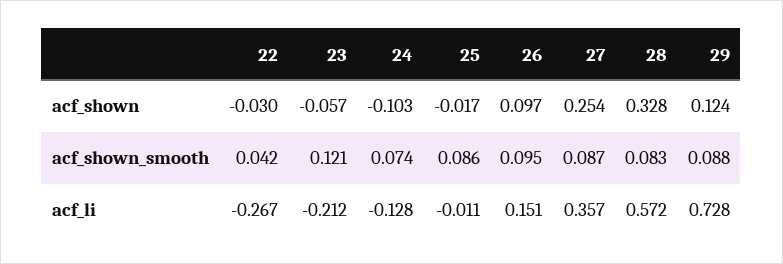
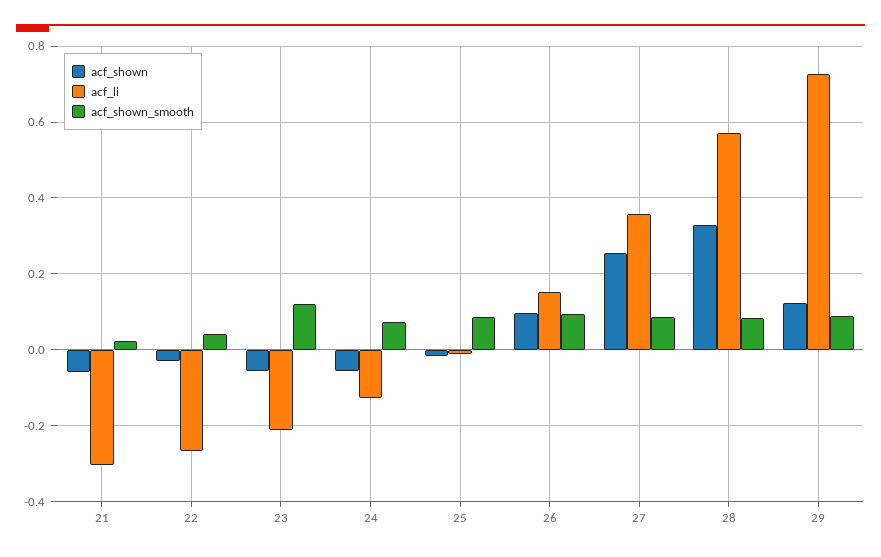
  {
    "acf_shown": {
      "22": -0.03,
      "23": -0.057,
-     "24": -0.103,
+     "24": -0.06,
      "25": -0.017,
      "26": 0.097,
      "27": 0.254,
      "28": 0.328,
-     "29": 0.124
+     "29": 0.124,
+     "21": -0.06
    },
    "acf_shown_smooth": {
      "22": 0.042,
      "23": 0.121,
      "24": 0.074,
      "25": 0.086,
      "26": 0.095,
      "27": 0.087,
      "28": 0.083,
-     "29": 0.088
+     "29": 0.088,
+     "21": 0.02
    },
    "acf_li": {
      "22": -0.267,
      "23": -0.212,
      "24": -0.128,
      "25": -0.011,
      "26": 0.151,
      "27": 0.357,
      "28": 0.572,
-     "29": 0.728
+     "29": 0.728,
+     "21": -0.3
    }
  }

